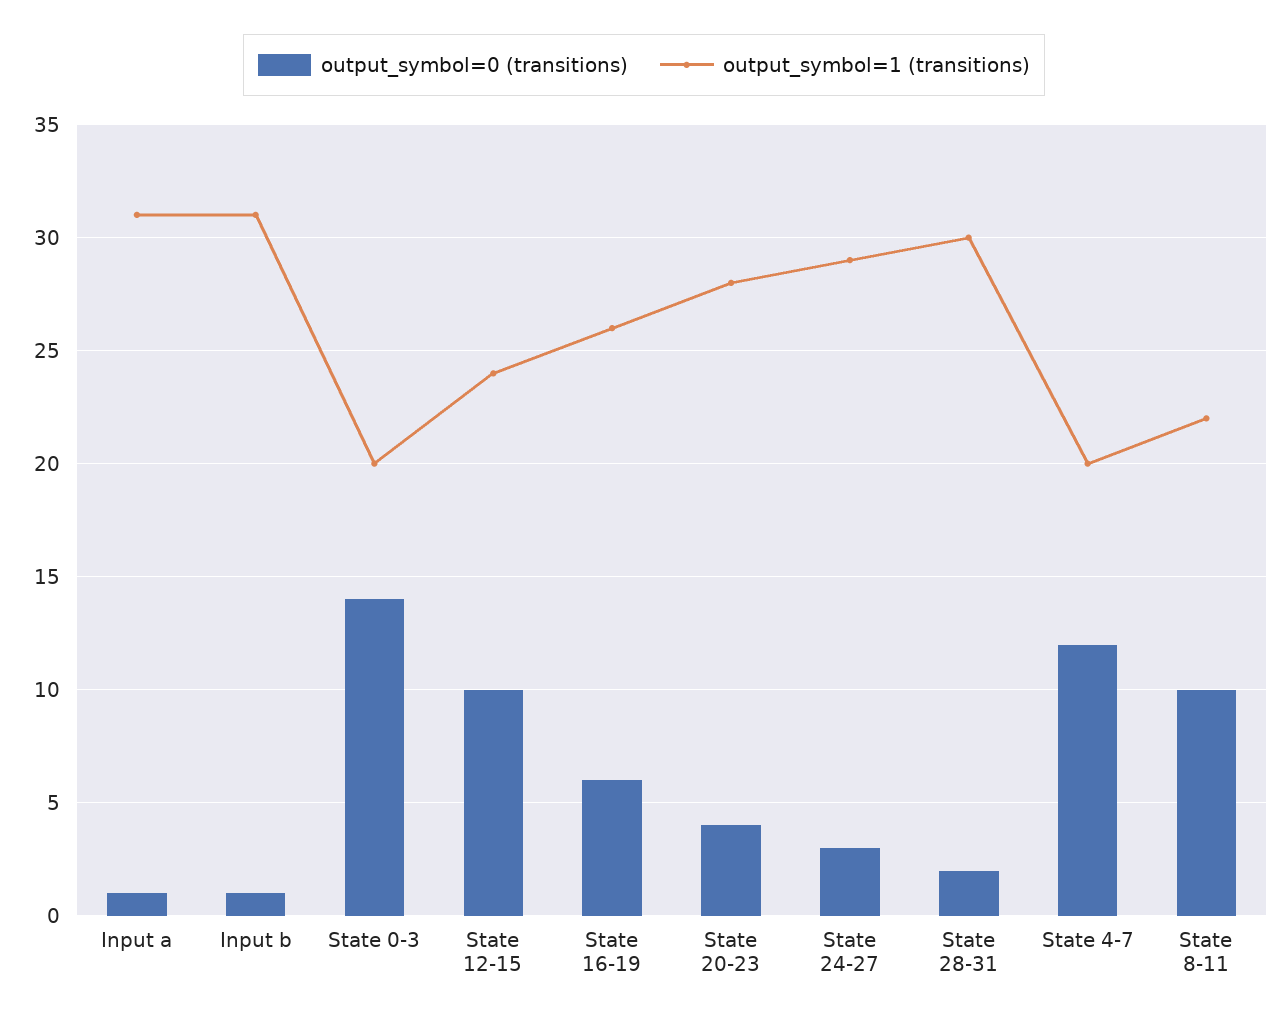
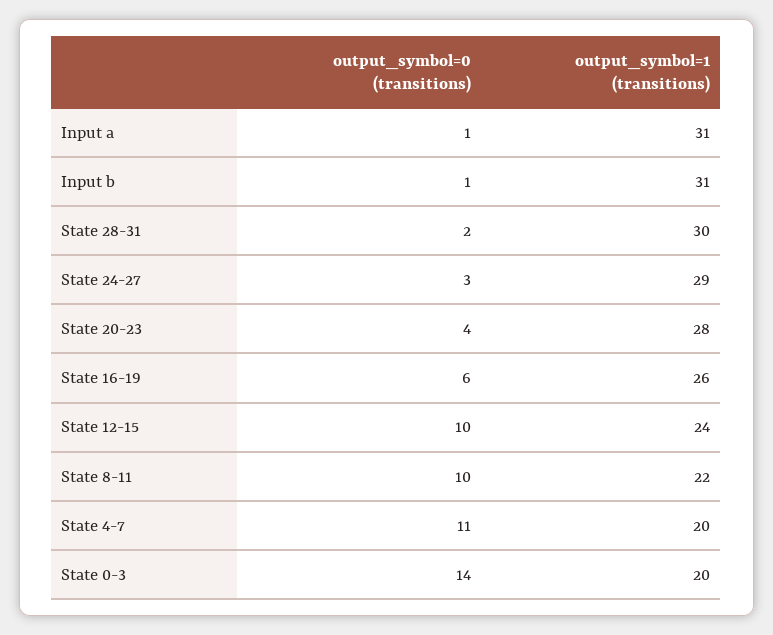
  {
    "output_symbol=0 (transitions)": {
      "Input a": 1,
      "Input b": 1,
      "State 0-3": 14,
      "State 12-15": 10,
      "State 16-19": 6,
      "State 20-23": 4,
      "State 24-27": 3,
      "State 28-31": 2,
-     "State 4-7": 12,
+     "State 4-7": 11,
      "State 8-11": 10
    },
    "output_symbol=1 (transitions)": {
      "Input a": 31,
      "Input b": 31,
      "State 0-3": 20,
      "State 12-15": 24,
      "State 16-19": 26,
      "State 20-23": 28,
      "State 24-27": 29,
      "State 28-31": 30,
      "State 4-7": 20,
      "State 8-11": 22
    }
  }

